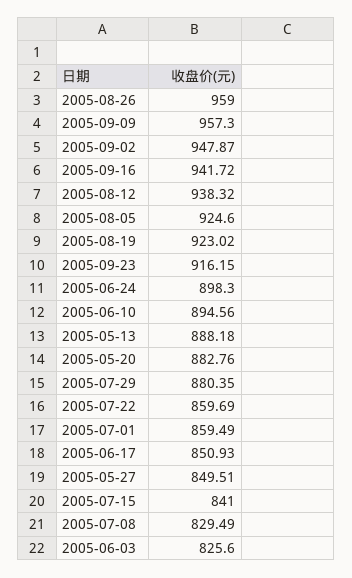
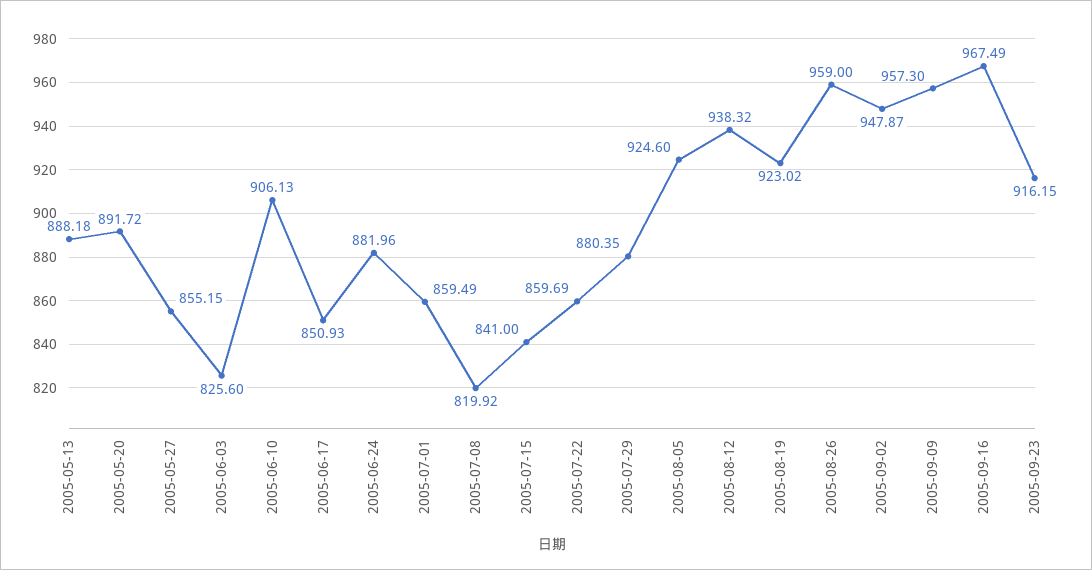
  {
    "2005-08-26": 959,
    "2005-09-09": 957.3,
    "2005-09-02": 947.87,
-   "2005-09-16": 941.72,
+   "2005-09-16": 967.49,
    "2005-08-12": 938.32,
    "2005-08-05": 924.6,
    "2005-08-19": 923.02,
    "2005-09-23": 916.15,
-   "2005-06-24": 898.3,
+   "2005-06-24": 881.96,
-   "2005-06-10": 894.56,
+   "2005-06-10": 906.13,
    "2005-05-13": 888.18,
-   "2005-05-20": 882.76,
+   "2005-05-20": 891.72,
    "2005-07-29": 880.35,
    "2005-07-22": 859.69,
    "2005-07-01": 859.49,
    "2005-06-17": 850.93,
-   "2005-05-27": 849.51,
+   "2005-05-27": 855.15,
    "2005-07-15": 841,
-   "2005-07-08": 829.49,
+   "2005-07-08": 819.92,
    "2005-06-03": 825.6
  }

